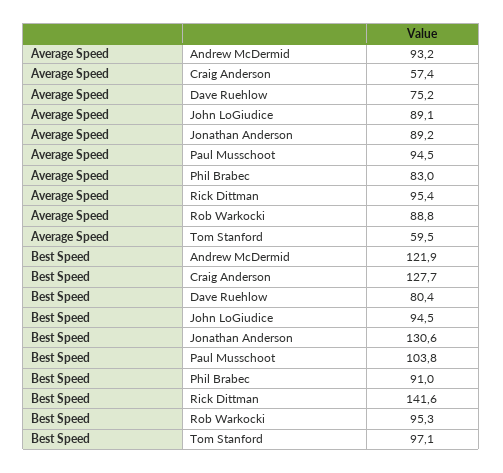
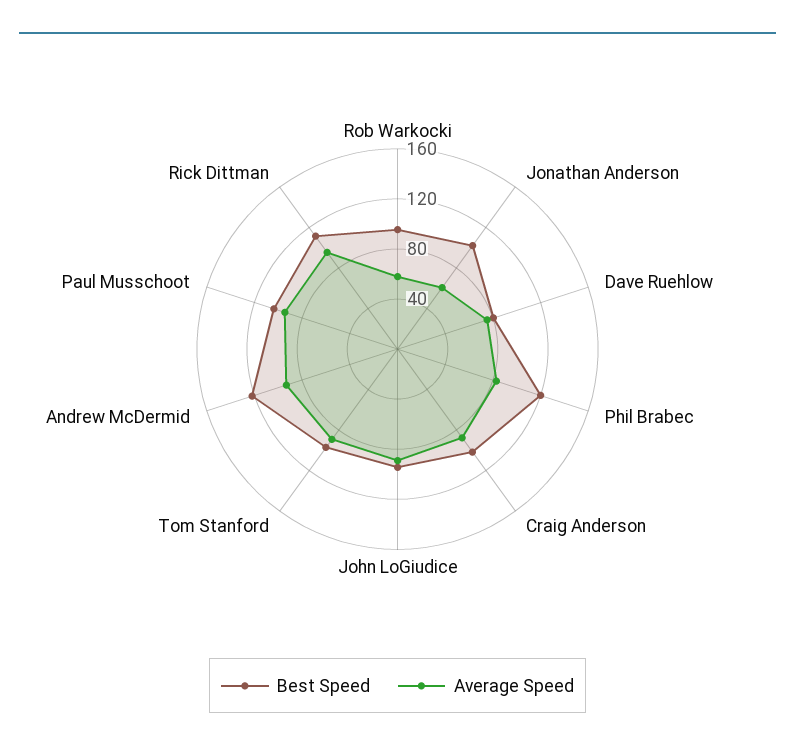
  {
    "Average Speed": {
      "Andrew McDermid": 93.2,
-     "Craig Anderson": 57.4,
+     "Craig Anderson": 90,
      "Dave Ruehlow": 75.2,
      "John LoGiudice": 89.1,
-     "Jonathan Anderson": 89.2,
+     "Jonathan Anderson": 60,
      "Paul Musschoot": 94.5,
      "Phil Brabec": 83,
      "Rick Dittman": 95.4,
-     "Rob Warkocki": 88.8,
+     "Rob Warkocki": 60,
-     "Tom Stanford": 59.5
+     "Tom Stanford": 90
    },
    "Best Speed": {
      "Andrew McDermid": 121.9,
-     "Craig Anderson": 127.7,
+     "Craig Anderson": 100,
      "Dave Ruehlow": 80.4,
      "John LoGiudice": 94.5,
-     "Jonathan Anderson": 130.6,
+     "Jonathan Anderson": 100,
      "Paul Musschoot": 103.8,
-     "Phil Brabec": 91,
+     "Phil Brabec": 120,
-     "Rick Dittman": 141.6,
+     "Rick Dittman": 110,
      "Rob Warkocki": 95.3,
      "Tom Stanford": 97.1
    }
  }

